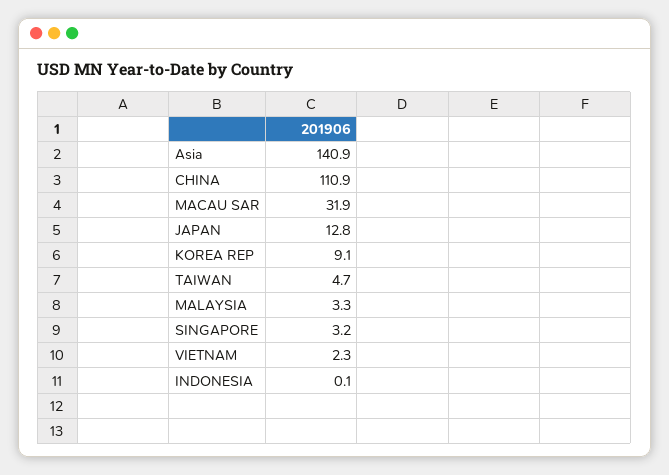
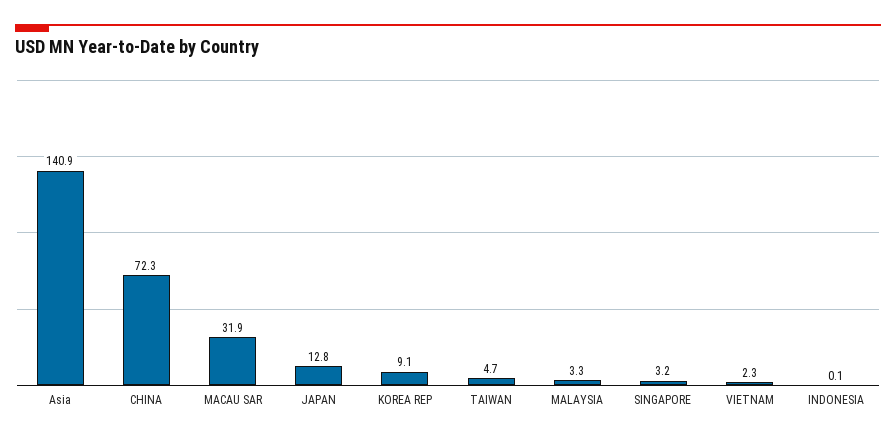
  {
    "Asia": 140.9,
-   "CHINA": 110.9,
+   "CHINA": 72.3,
    "MACAU SAR": 31.9,
    "JAPAN": 12.8,
    "KOREA REP": 9.1,
    "TAIWAN": 4.7,
    "MALAYSIA": 3.3,
    "SINGAPORE": 3.2,
    "VIETNAM": 2.3,
    "INDONESIA": 0.1
  }

